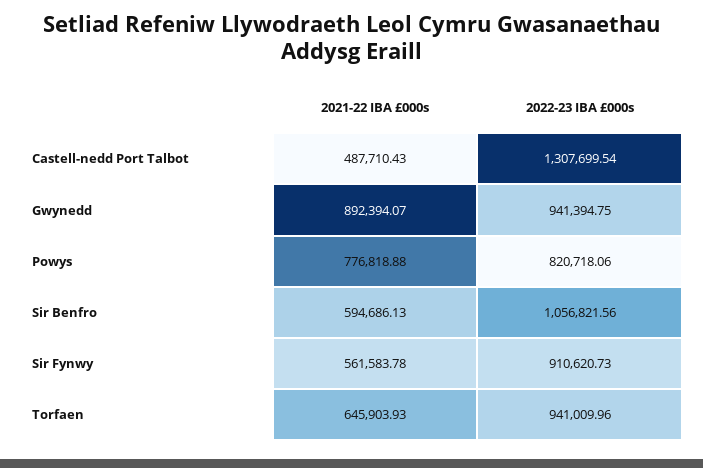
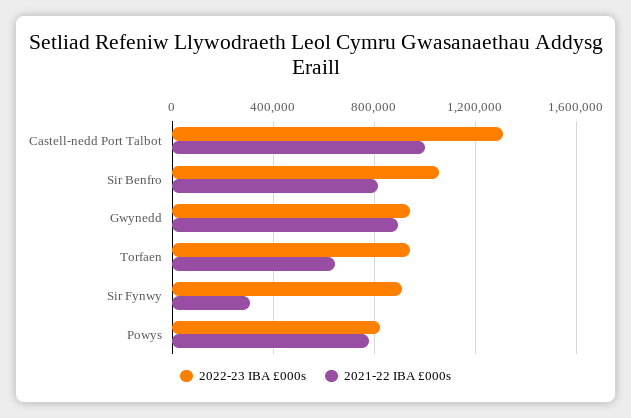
  {
    "2021-22 IBA £000s": {
-     "Castell-nedd Port Talbot": 487710.43,
+     "Castell-nedd Port Talbot": 1000000,
      "Gwynedd": 892394.07,
      "Powys": 776818.88,
-     "Sir Benfro": 594686.13,
+     "Sir Benfro": 800000,
-     "Sir Fynwy": 561583.78,
+     "Sir Fynwy": 300000,
      "Torfaen": 645903.93
    },
    "2022-23 IBA £000s": {
      "Castell-nedd Port Talbot": 1307699.54,
      "Gwynedd": 941394.75,
      "Powys": 820718.06,
      "Sir Benfro": 1056821.56,
      "Sir Fynwy": 910620.73,
      "Torfaen": 941009.96
    }
  }

